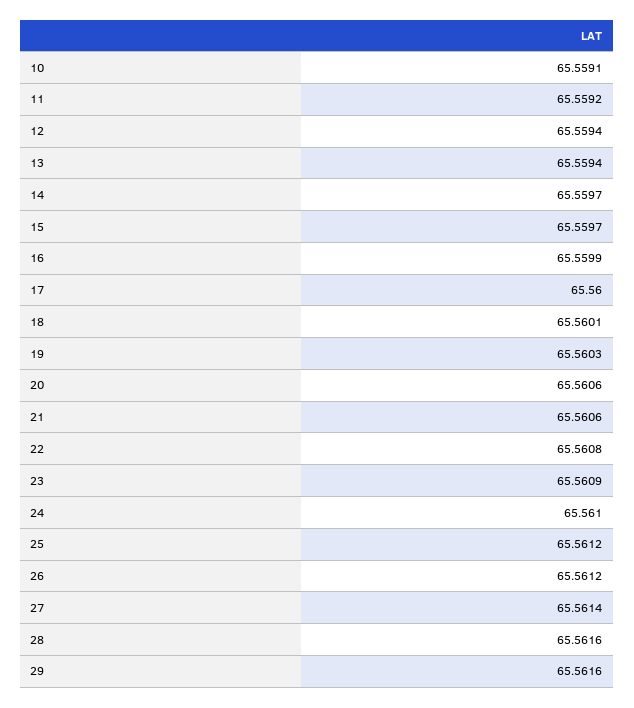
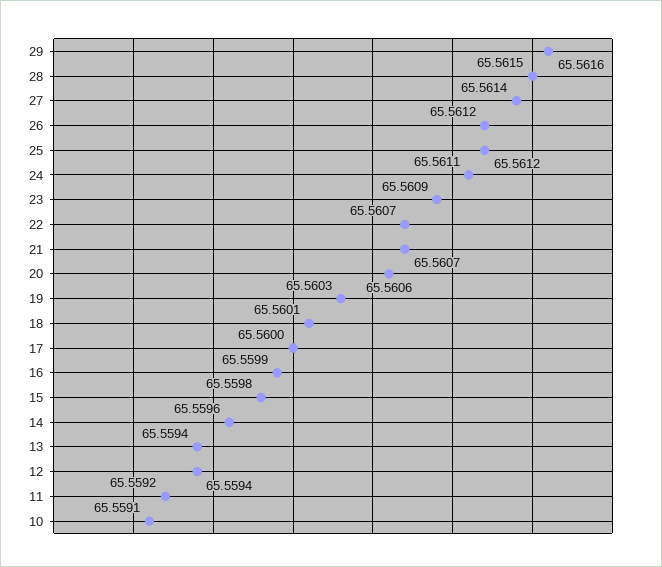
  {
    "10": 65.5591,
    "11": 65.5592,
    "12": 65.5594,
    "13": 65.5594,
-   "14": 65.5597,
+   "14": 65.5596,
-   "15": 65.5597,
+   "15": 65.5598,
    "16": 65.5599,
    "17": 65.56,
    "18": 65.5601,
    "19": 65.5603,
    "20": 65.5606,
-   "21": 65.5606,
+   "21": 65.5607,
-   "22": 65.5608,
+   "22": 65.5607,
    "23": 65.5609,
-   "24": 65.561,
+   "24": 65.5611,
    "25": 65.5612,
    "26": 65.5612,
    "27": 65.5614,
-   "28": 65.5616,
+   "28": 65.5615,
    "29": 65.5616
  }

